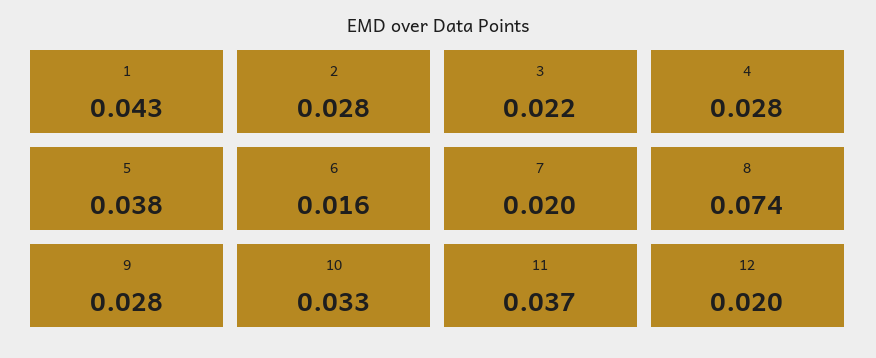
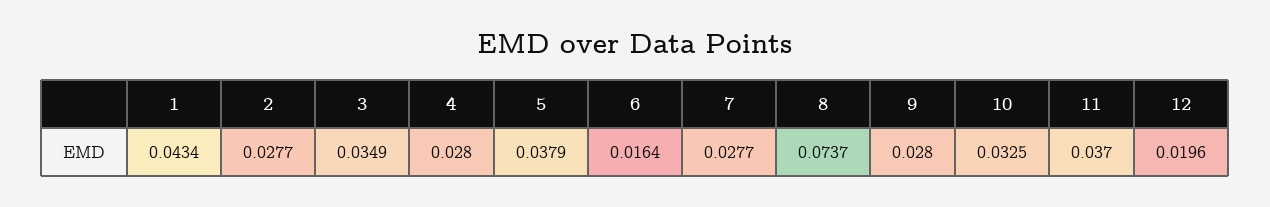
  {
    "1": 0.0434,
    "2": 0.0277,
-   "3": 0.022,
+   "3": 0.0349,
    "4": 0.028,
    "5": 0.0379,
    "6": 0.0164,
-   "7": 0.02,
+   "7": 0.0277,
    "8": 0.0737,
    "9": 0.028,
    "10": 0.0325,
    "11": 0.037,
    "12": 0.0196
  }

